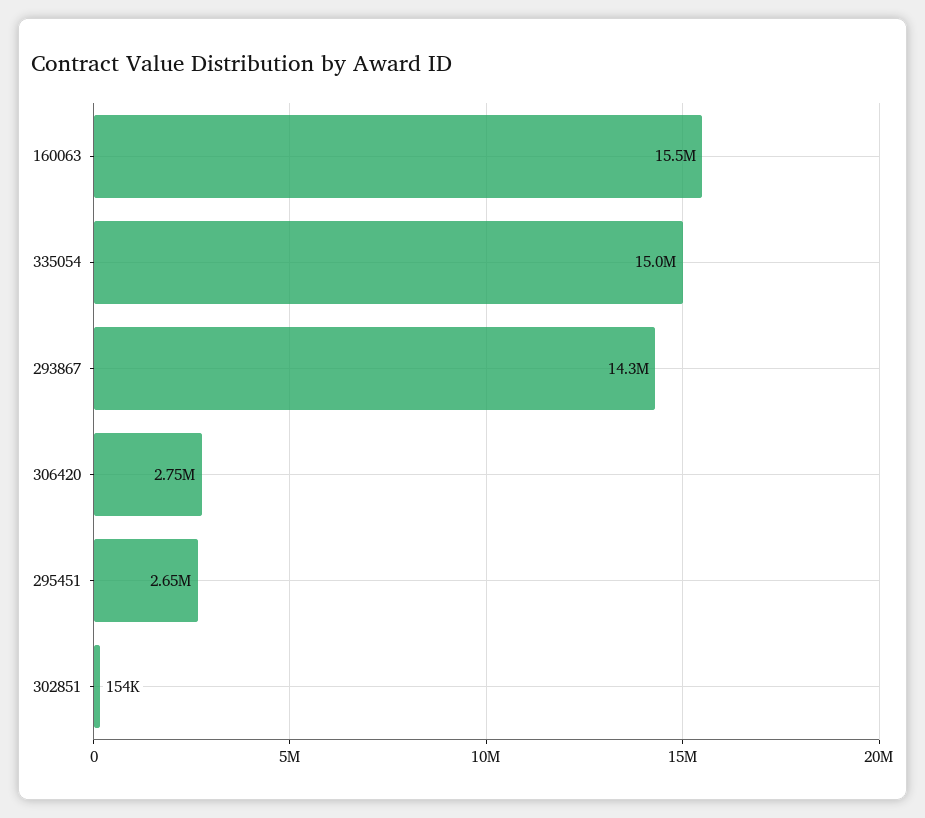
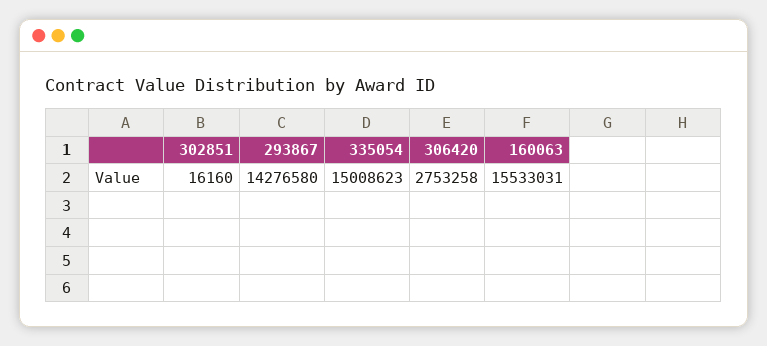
  {
    "160063": 15533031,
    "335054": 15008623,
    "293867": 14276580,
    "306420": 2753258,
-   "295451": 2650000,
-   "302851": 154000
+   "302851": 16160
  }

